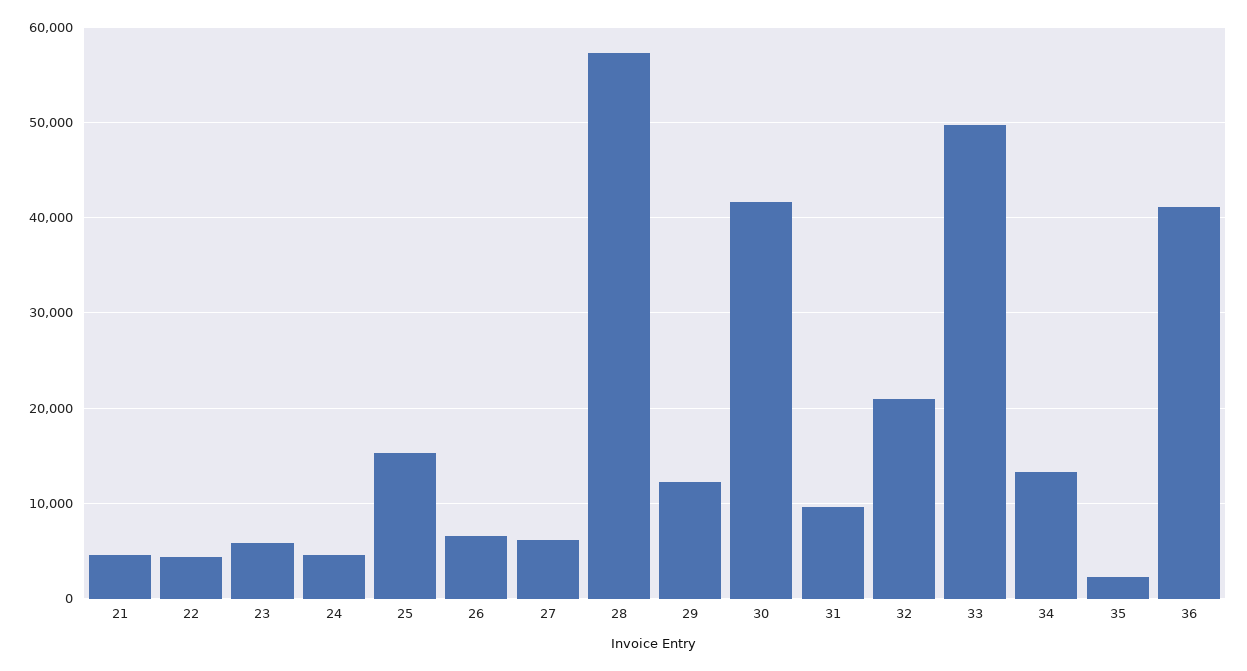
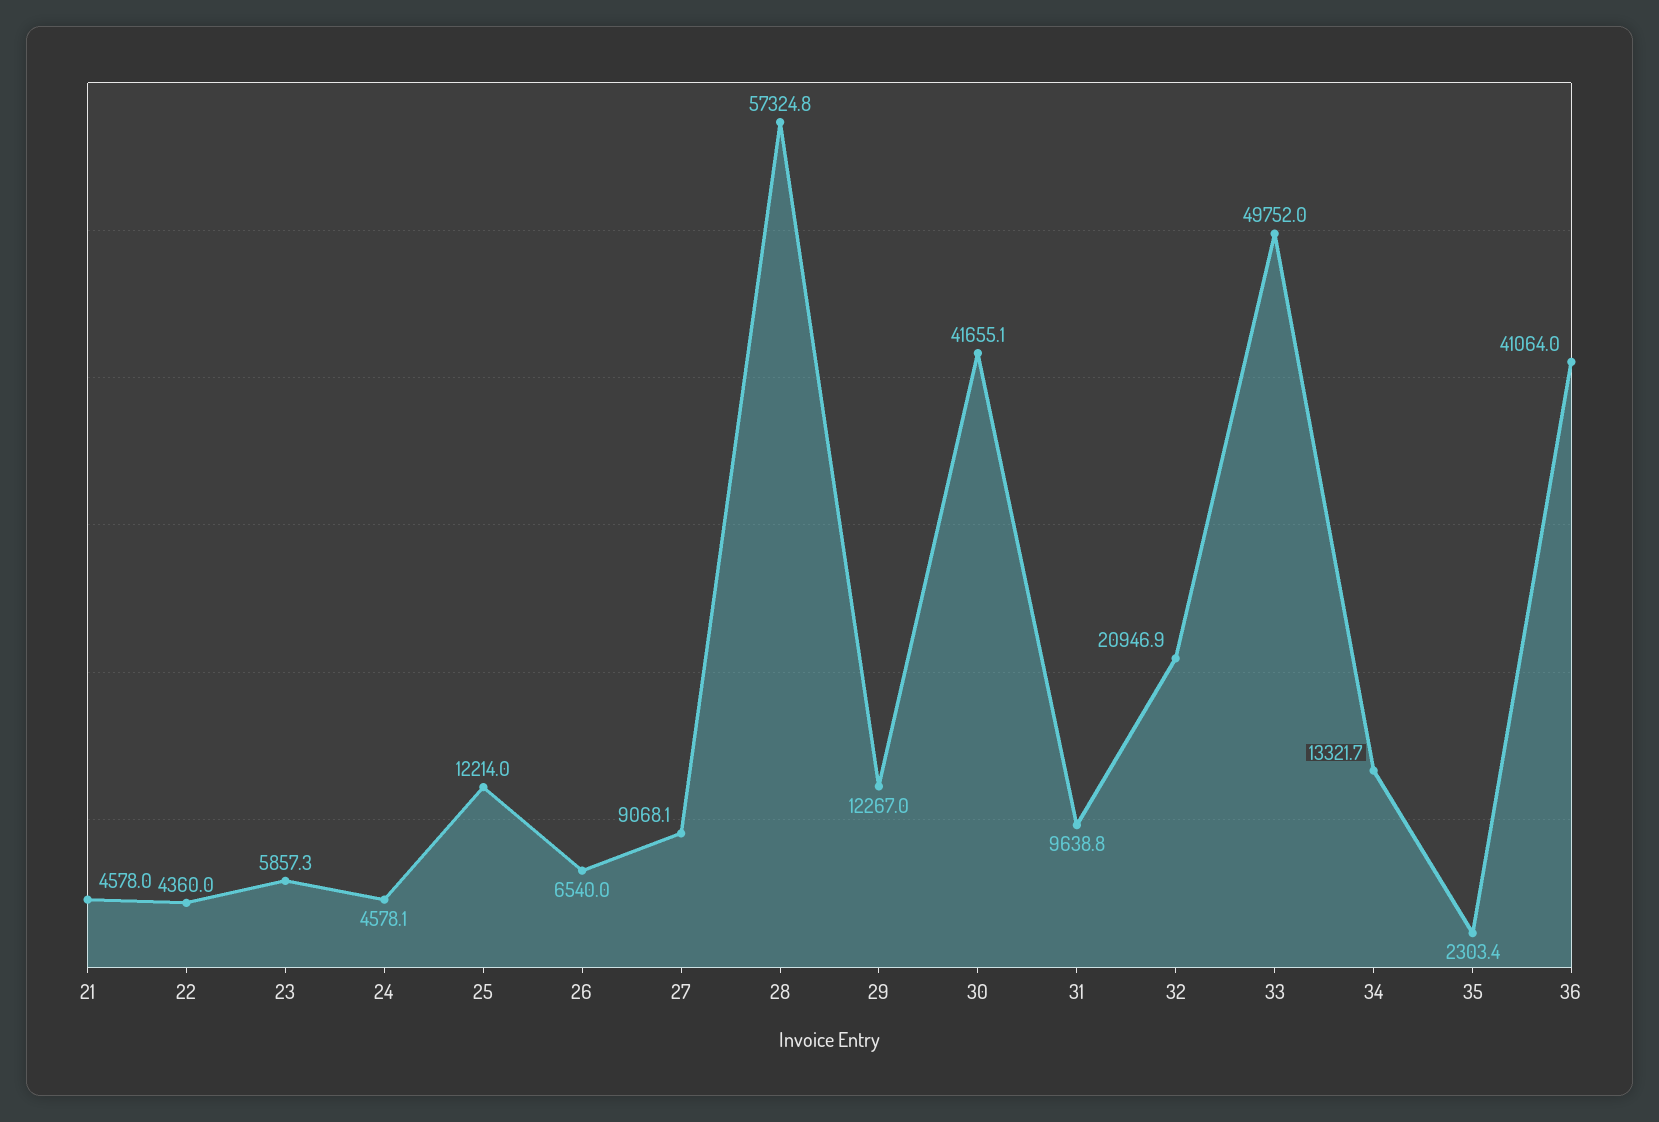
  {
    "21": 4578,
    "22": 4360,
    "23": 5857.3,
    "24": 4578.1,
-   "25": 15000,
+   "25": 12214,
    "26": 6540,
-   "27": 6000,
+   "27": 9068.1,
    "28": 57324.8,
    "29": 12267,
    "30": 41655.1,
    "31": 9638.8,
    "32": 20946.9,
    "33": 49752,
    "34": 13321.7,
    "35": 2303.4,
    "36": 41064
  }

